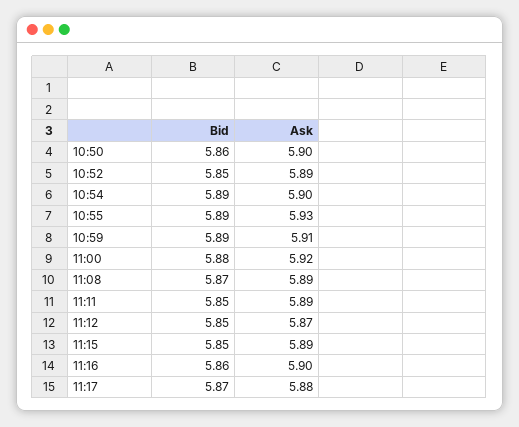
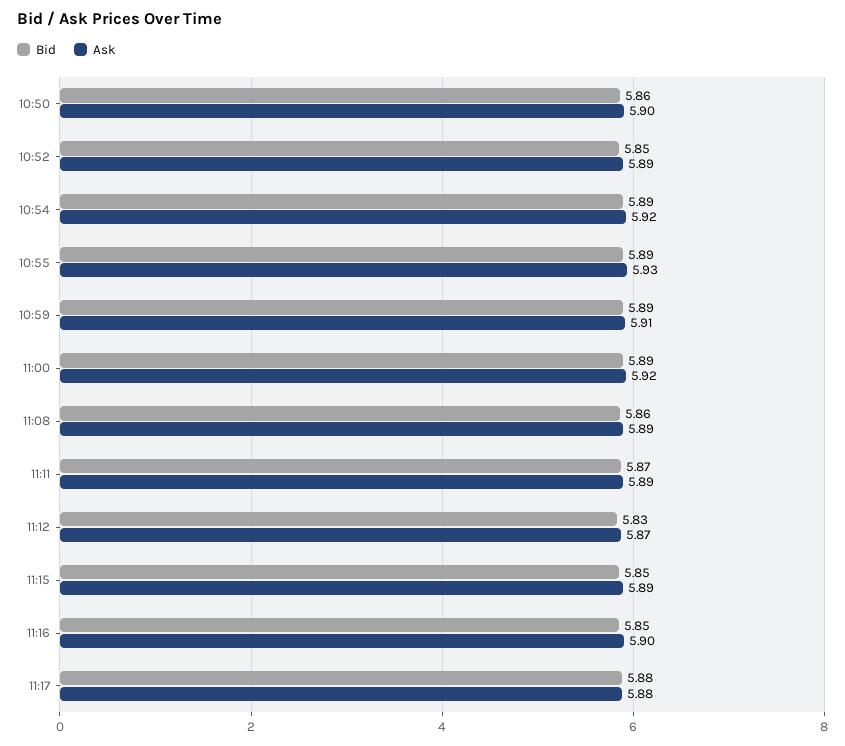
  {
    "Bid": {
      "10:50": 5.86,
      "10:52": 5.85,
      "10:54": 5.89,
      "10:55": 5.89,
      "10:59": 5.89,
-     "11:00": 5.88,
+     "11:00": 5.89,
-     "11:08": 5.87,
+     "11:08": 5.86,
-     "11:11": 5.85,
+     "11:11": 5.87,
-     "11:12": 5.85,
+     "11:12": 5.83,
      "11:15": 5.85,
-     "11:16": 5.86,
+     "11:16": 5.85,
-     "11:17": 5.87
+     "11:17": 5.88
    },
    "Ask": {
      "10:50": 5.9,
      "10:52": 5.89,
-     "10:54": 5.9,
+     "10:54": 5.92,
      "10:55": 5.93,
      "10:59": 5.91,
      "11:00": 5.92,
      "11:08": 5.89,
      "11:11": 5.89,
      "11:12": 5.87,
      "11:15": 5.89,
      "11:16": 5.9,
      "11:17": 5.88
    }
  }

